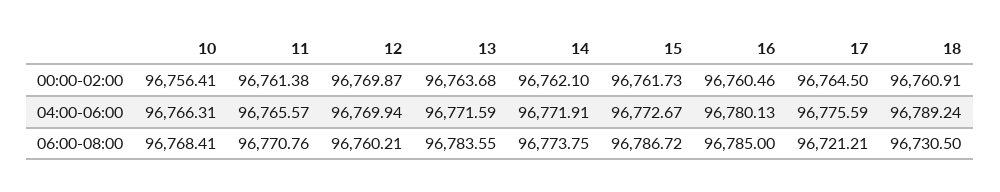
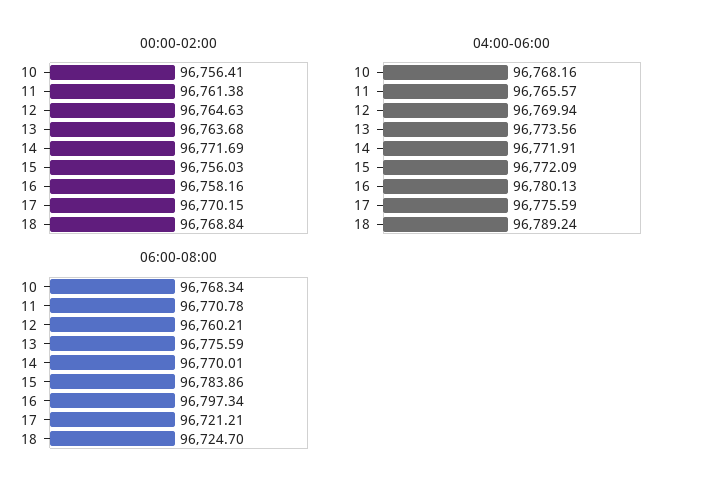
  {
    "00:00-02:00": {
      "10": 96756.41,
      "11": 96761.38,
-     "12": 96769.87,
+     "12": 96764.63,
      "13": 96763.68,
-     "14": 96762.1,
+     "14": 96771.69,
-     "15": 96761.73,
+     "15": 96756.03,
-     "16": 96760.46,
+     "16": 96758.16,
-     "17": 96764.5,
+     "17": 96770.15,
-     "18": 96760.91
+     "18": 96768.84
    },
    "04:00-06:00": {
-     "10": 96766.31,
+     "10": 96768.16,
      "11": 96765.57,
      "12": 96769.94,
-     "13": 96771.59,
+     "13": 96773.56,
      "14": 96771.91,
-     "15": 96772.67,
+     "15": 96772.09,
      "16": 96780.13,
      "17": 96775.59,
      "18": 96789.24
    },
    "06:00-08:00": {
-     "10": 96768.41,
+     "10": 96768.34,
-     "11": 96770.76,
+     "11": 96770.78,
      "12": 96760.21,
-     "13": 96783.55,
+     "13": 96775.59,
-     "14": 96773.75,
+     "14": 96770.01,
-     "15": 96786.72,
+     "15": 96783.86,
-     "16": 96785,
+     "16": 96797.34,
      "17": 96721.21,
-     "18": 96730.5
+     "18": 96724.7
    }
  }

